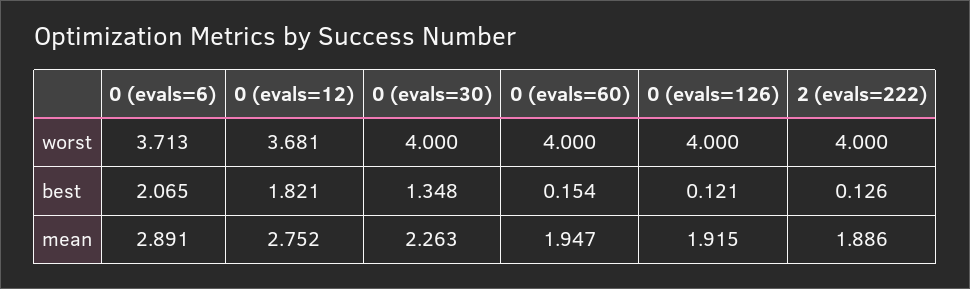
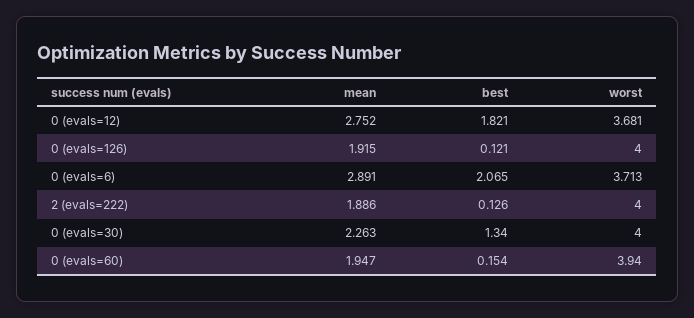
  {
    "0 (evals=6)": {
      "worst": 3.713,
      "best": 2.065,
      "mean": 2.891
    },
    "0 (evals=12)": {
      "worst": 3.681,
      "best": 1.821,
      "mean": 2.752
    },
    "0 (evals=30)": {
      "worst": 4,
-     "best": 1.348,
+     "best": 1.34,
      "mean": 2.263
    },
    "0 (evals=60)": {
-     "worst": 4,
+     "worst": 3.94,
      "best": 0.154,
      "mean": 1.947
    },
    "0 (evals=126)": {
      "worst": 4,
      "best": 0.121,
      "mean": 1.915
    },
    "2 (evals=222)": {
      "worst": 4,
      "best": 0.126,
      "mean": 1.886
    }
  }

